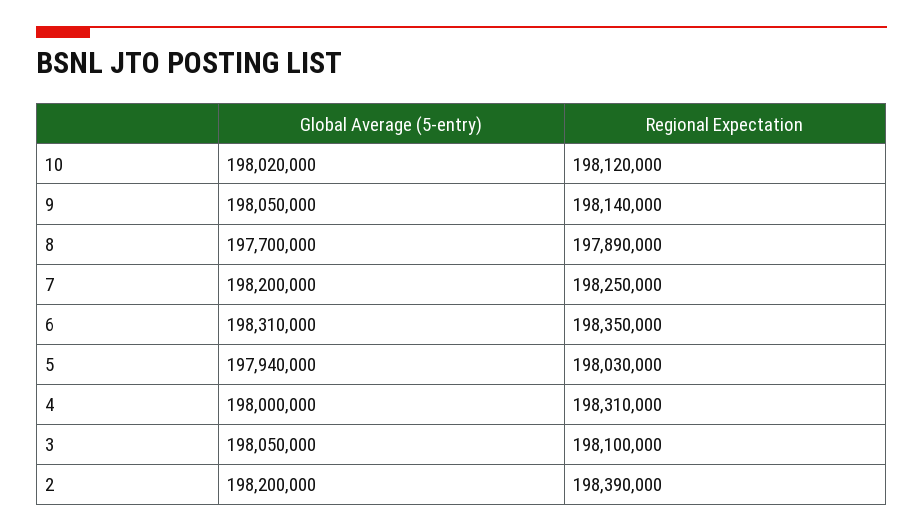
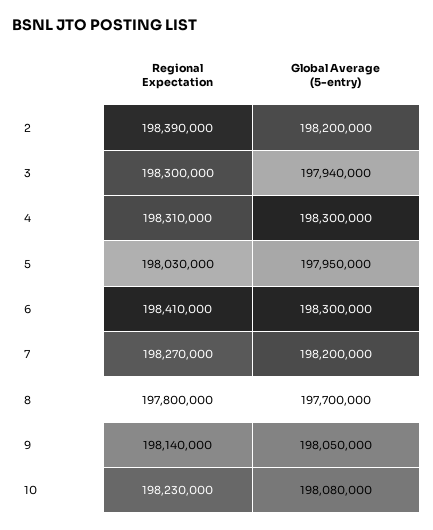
  {
    "Global Average (5-entry)": {
-     "10": 198020000,
+     "10": 198080000,
      "9": 198050000,
      "8": 197700000,
      "7": 198200000,
-     "6": 198310000,
+     "6": 198300000,
-     "5": 197940000,
+     "5": 197950000,
-     "4": 198000000,
+     "4": 198300000,
-     "3": 198050000,
+     "3": 197940000,
      "2": 198200000
    },
    "Regional Expectation": {
-     "10": 198120000,
+     "10": 198230000,
      "9": 198140000,
-     "8": 197890000,
+     "8": 197800000,
-     "7": 198250000,
+     "7": 198270000,
-     "6": 198350000,
+     "6": 198410000,
      "5": 198030000,
      "4": 198310000,
-     "3": 198100000,
+     "3": 198300000,
      "2": 198390000
    }
  }

